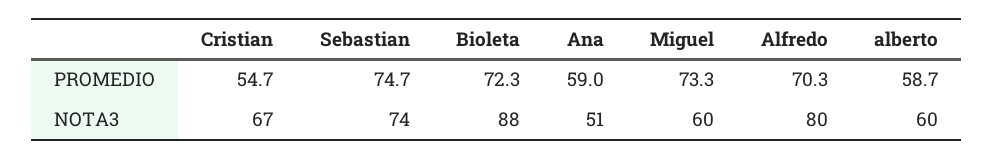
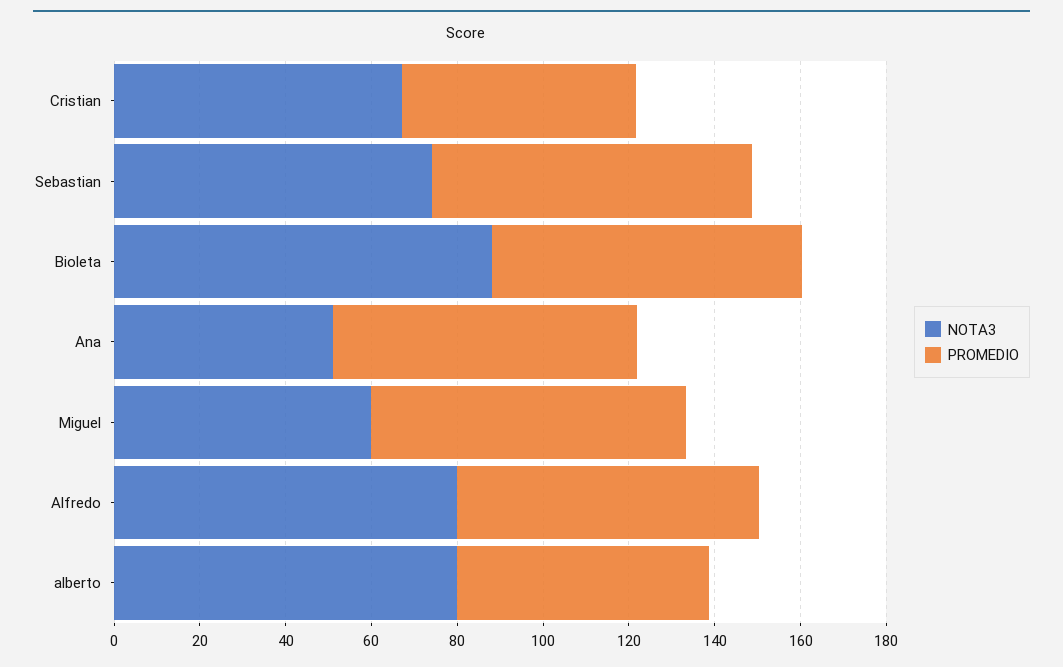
  {
    "PROMEDIO": {
      "Cristian": 54.7,
      "Sebastian": 74.7,
      "Bioleta": 72.3,
-     "Ana": 59,
+     "Ana": 70,
      "Miguel": 73.3,
      "Alfredo": 70.3,
      "alberto": 58.7
    },
    "NOTA3": {
      "Cristian": 67,
      "Sebastian": 74,
      "Bioleta": 88,
      "Ana": 51,
      "Miguel": 60,
      "Alfredo": 80,
-     "alberto": 60
+     "alberto": 80
    }
  }

